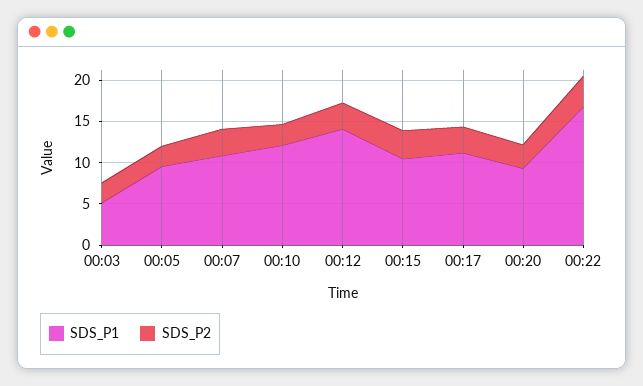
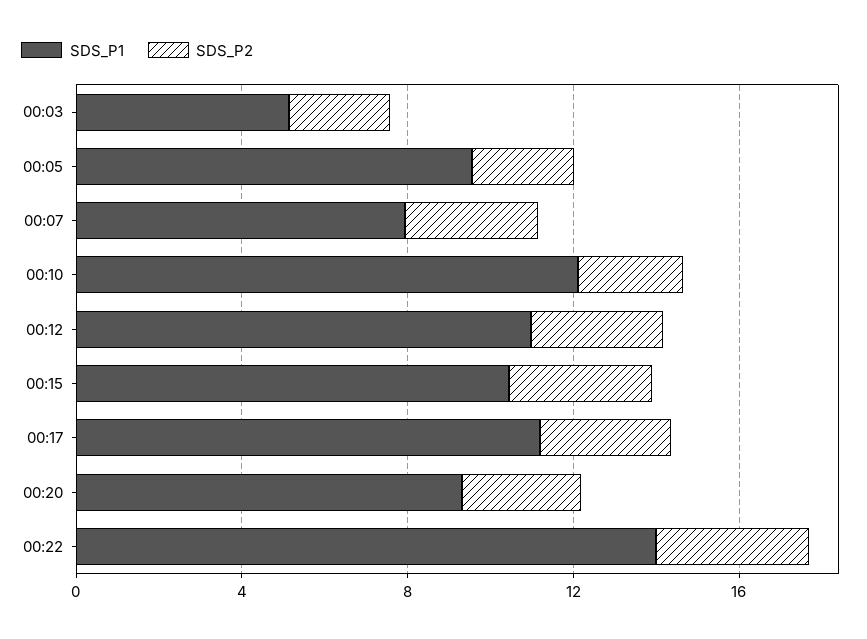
  {
    "SDS_P1": {
      "00:03": 5,
      "00:05": 10,
-     "00:07": 11,
+     "00:07": 8,
      "00:10": 12,
-     "00:12": 14,
+     "00:12": 11,
      "00:15": 10,
      "00:17": 11,
      "00:20": 9,
-     "00:22": 17
+     "00:22": 14
    },
    "SDS_P2": {
      "00:03": 2,
      "00:05": 2,
      "00:07": 3,
      "00:10": 3,
      "00:12": 3,
      "00:15": 3,
      "00:17": 3,
      "00:20": 3,
      "00:22": 4
    }
  }

